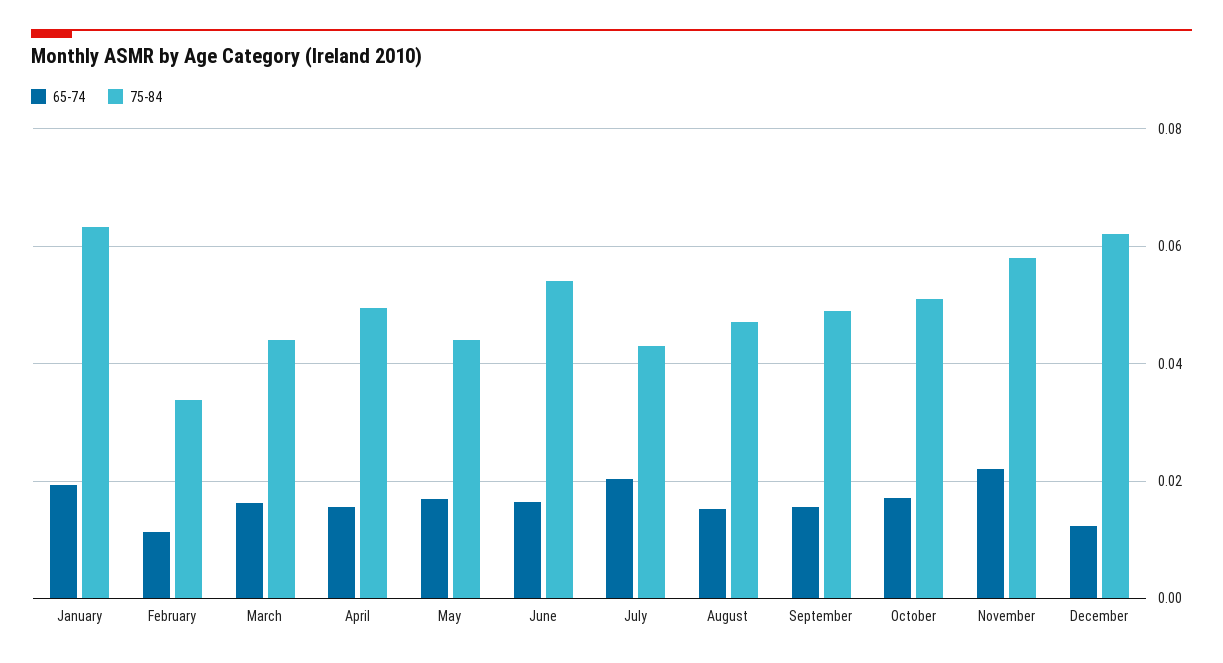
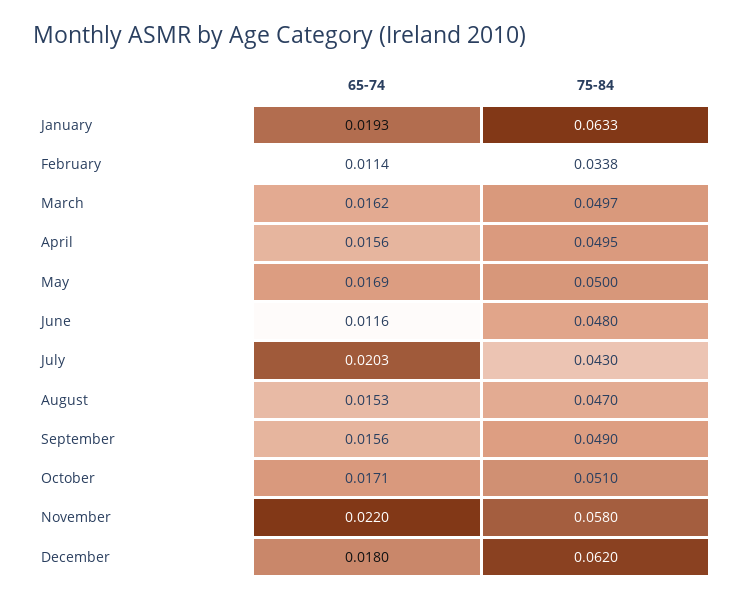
  {
    "65-74": {
      "January": 0.0193,
      "February": 0.0114,
      "March": 0.0162,
      "April": 0.0156,
      "May": 0.0169,
-     "June": 0.016,
+     "June": 0.0116,
      "July": 0.0203,
      "August": 0.0153,
      "September": 0.0156,
      "October": 0.0171,
      "November": 0.022,
-     "December": 0.012
+     "December": 0.018
    },
    "75-84": {
      "January": 0.0633,
      "February": 0.0338,
-     "March": 0.044,
+     "March": 0.0497,
      "April": 0.0495,
-     "May": 0.044,
+     "May": 0.05,
-     "June": 0.054,
+     "June": 0.048,
      "July": 0.043,
      "August": 0.047,
      "September": 0.049,
      "October": 0.051,
      "November": 0.058,
      "December": 0.062
    }
  }

